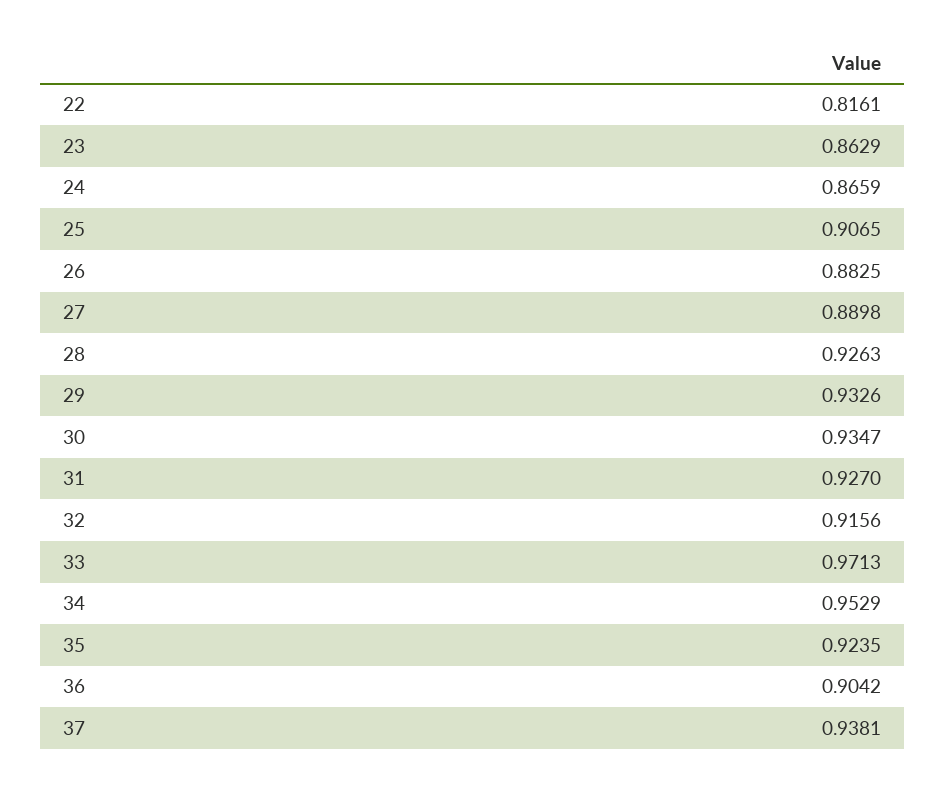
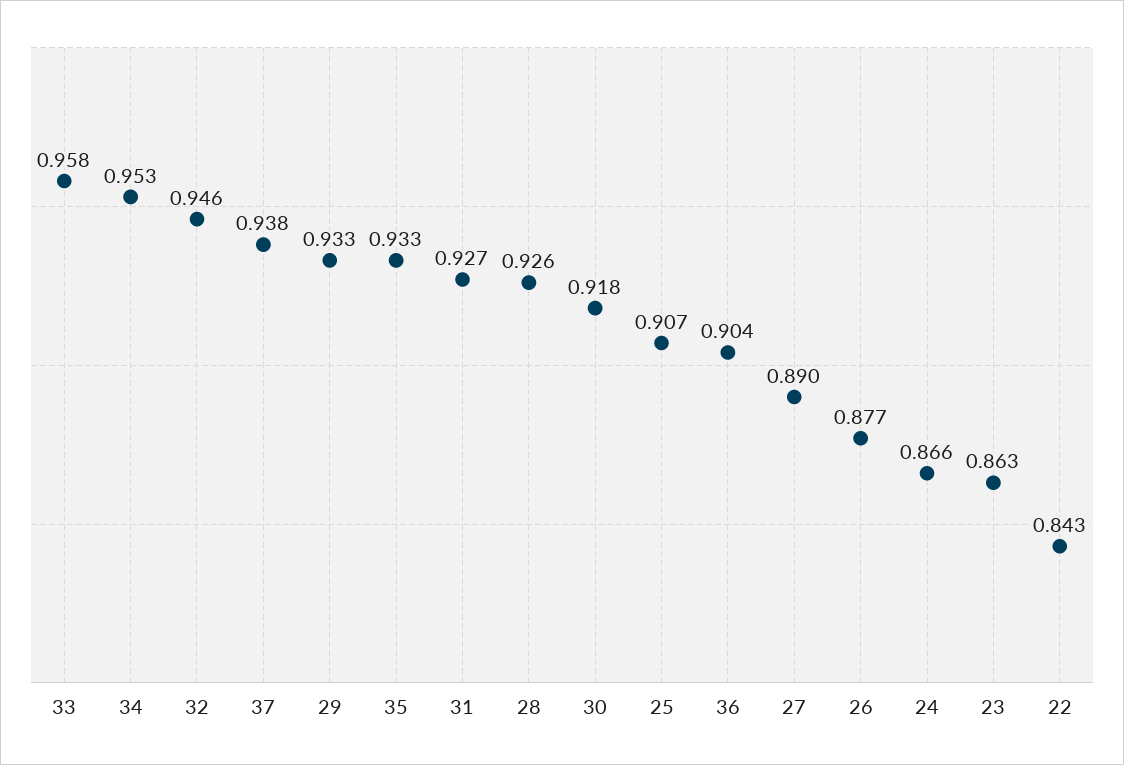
  {
-   "22": 0.8161,
+   "22": 0.843,
    "23": 0.8629,
    "24": 0.8659,
    "25": 0.9065,
-   "26": 0.8825,
+   "26": 0.877,
    "27": 0.8898,
    "28": 0.9263,
    "29": 0.9326,
-   "30": 0.9347,
+   "30": 0.918,
    "31": 0.927,
-   "32": 0.9156,
+   "32": 0.946,
-   "33": 0.9713,
+   "33": 0.958,
    "34": 0.9529,
-   "35": 0.9235,
+   "35": 0.933,
    "36": 0.9042,
    "37": 0.9381
  }

